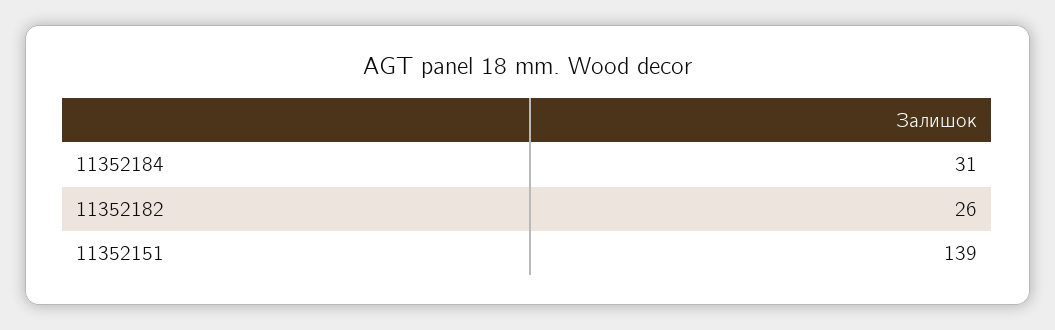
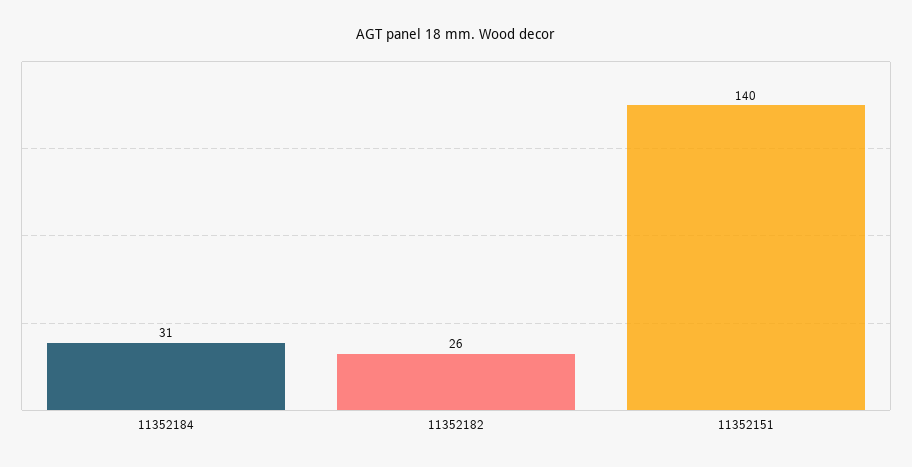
  {
    "11352184": 31,
    "11352182": 26,
-   "11352151": 139
+   "11352151": 140
  }

